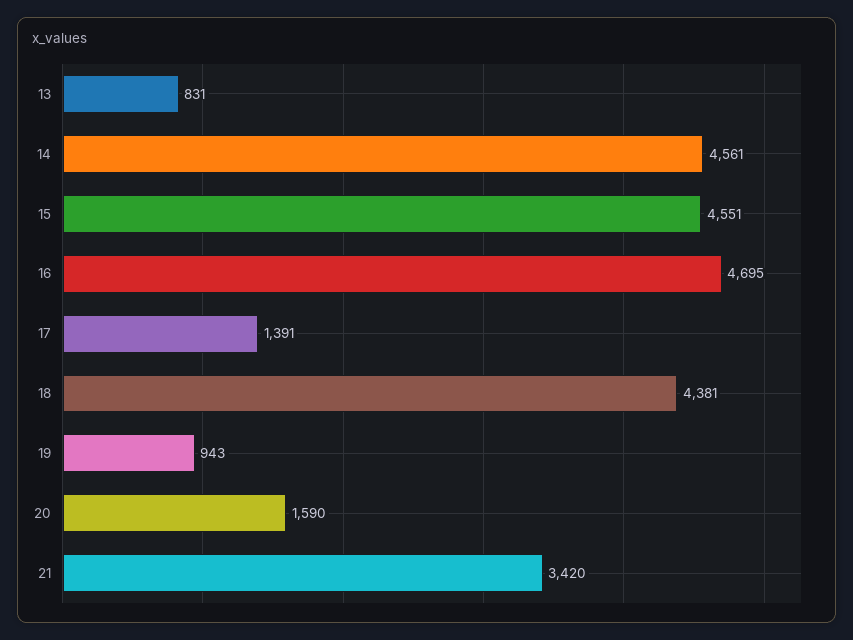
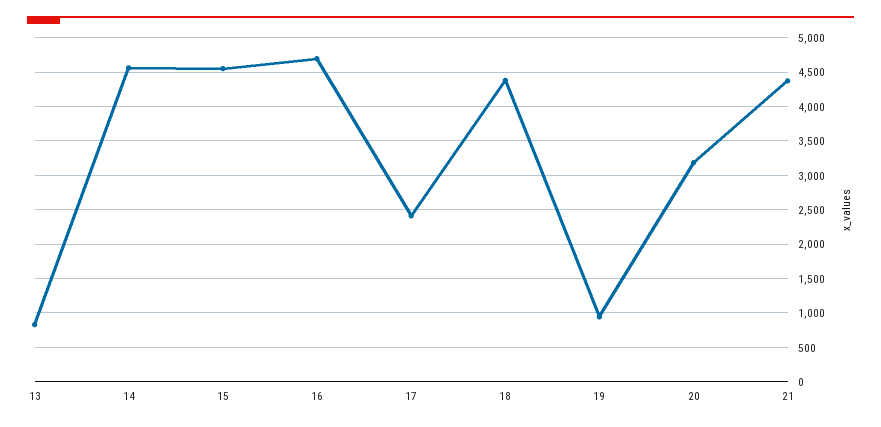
  {
    "13": 831,
    "14": 4561,
    "15": 4551,
    "16": 4695,
-   "17": 1391,
+   "17": 2400,
    "18": 4381,
    "19": 943,
-   "20": 1590,
+   "20": 3200,
-   "21": 3420
+   "21": 4400
  }

